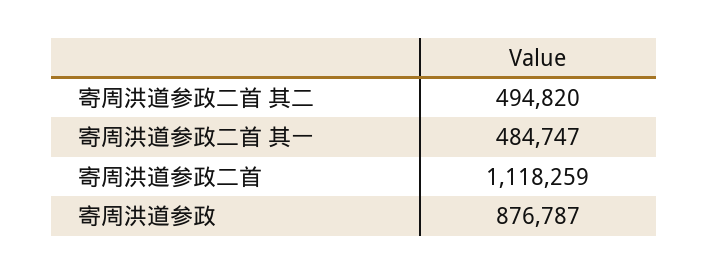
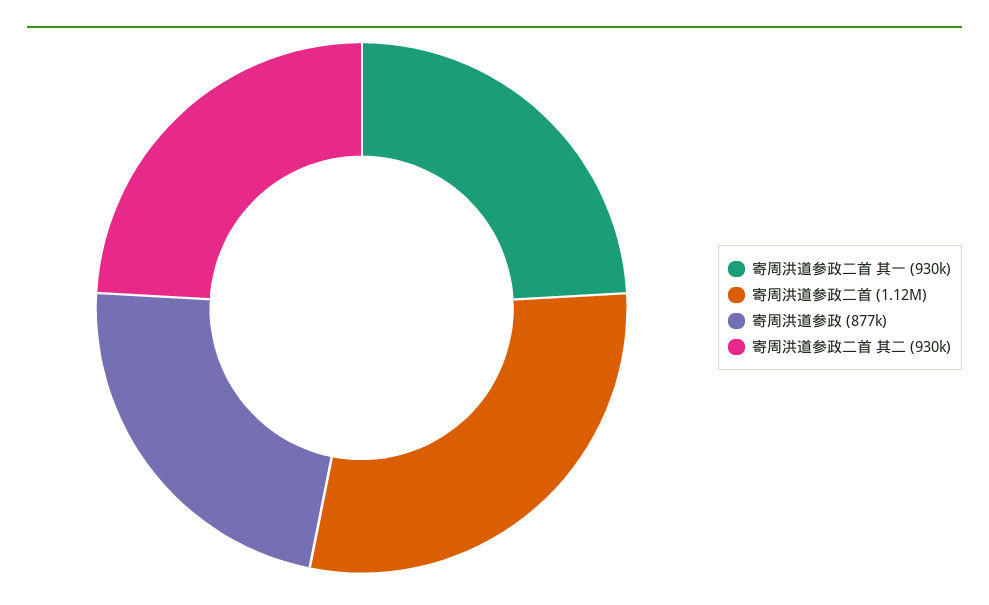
  {
-   "寄周洪道参政二首 其二": 494820,
+   "寄周洪道参政二首 其二": 930000,
-   "寄周洪道参政二首 其一": 484747,
+   "寄周洪道参政二首 其一": 930000,
    "寄周洪道参政二首": 1118259,
    "寄周洪道参政": 876787
  }

